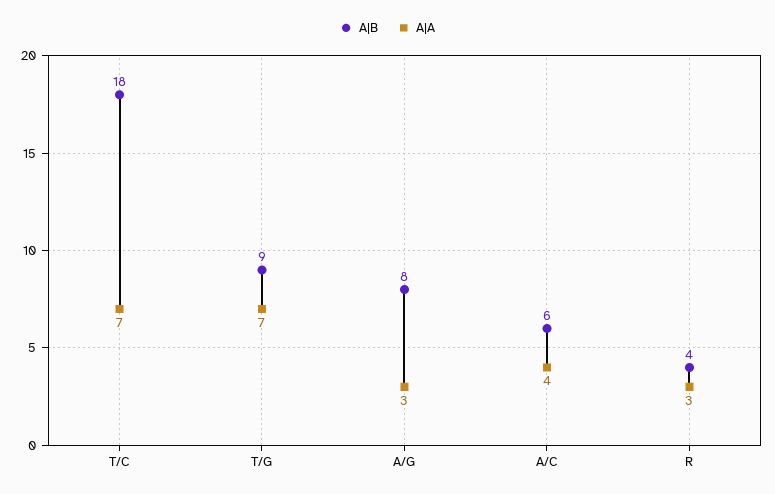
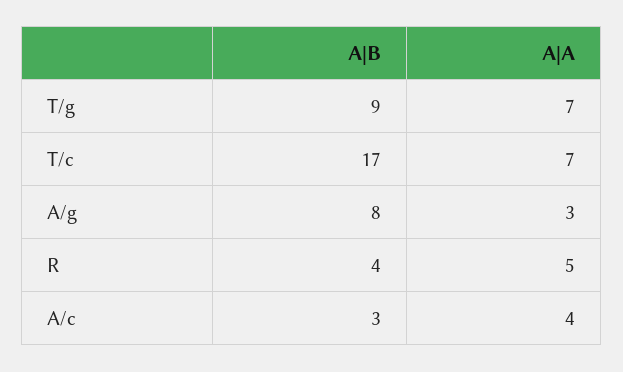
  {
    "A|B": {
-     "T/C": 18,
+     "T/C": 17,
      "T/G": 9,
      "A/G": 8,
-     "A/C": 6,
+     "A/C": 3,
      "R": 4
    },
    "A|A": {
      "T/C": 7,
      "T/G": 7,
      "A/G": 3,
      "A/C": 4,
-     "R": 3
+     "R": 5
    }
  }

